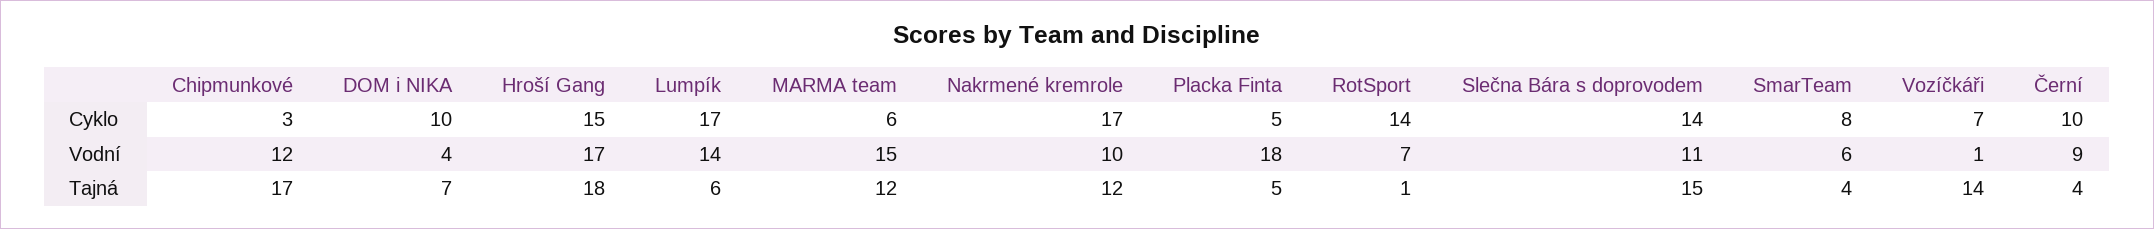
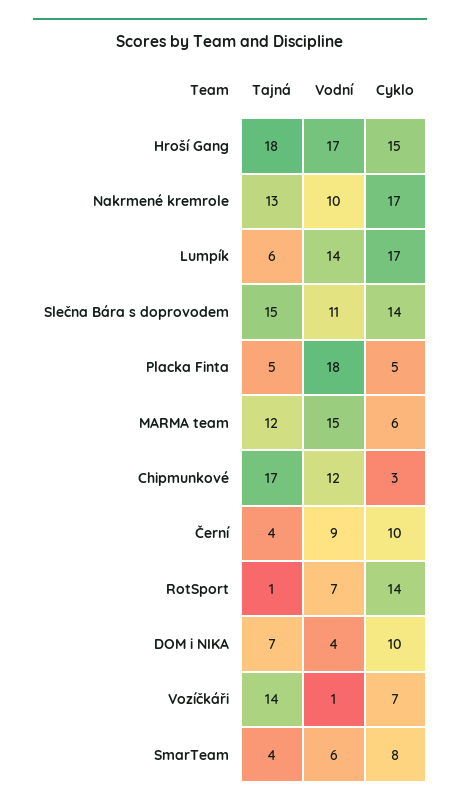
  {
    "Chipmunkové": {
      "Cyklo": 3,
      "Vodní": 12,
      "Tajná": 17
    },
    "DOM i NIKA": {
      "Cyklo": 10,
      "Vodní": 4,
      "Tajná": 7
    },
    "Hroší Gang": {
      "Cyklo": 15,
      "Vodní": 17,
      "Tajná": 18
    },
    "Lumpík": {
      "Cyklo": 17,
      "Vodní": 14,
      "Tajná": 6
    },
    "MARMA team": {
      "Cyklo": 6,
      "Vodní": 15,
      "Tajná": 12
    },
    "Nakrmené kremrole": {
      "Cyklo": 17,
      "Vodní": 10,
-     "Tajná": 12
+     "Tajná": 13
    },
    "Placka Finta": {
      "Cyklo": 5,
      "Vodní": 18,
      "Tajná": 5
    },
    "RotSport": {
      "Cyklo": 14,
      "Vodní": 7,
      "Tajná": 1
    },
    "Slečna Bára s doprovodem": {
      "Cyklo": 14,
      "Vodní": 11,
      "Tajná": 15
    },
    "SmarTeam": {
      "Cyklo": 8,
      "Vodní": 6,
      "Tajná": 4
    },
    "Vozíčkáři": {
      "Cyklo": 7,
      "Vodní": 1,
      "Tajná": 14
    },
    "Černí": {
      "Cyklo": 10,
      "Vodní": 9,
      "Tajná": 4
    }
  }

